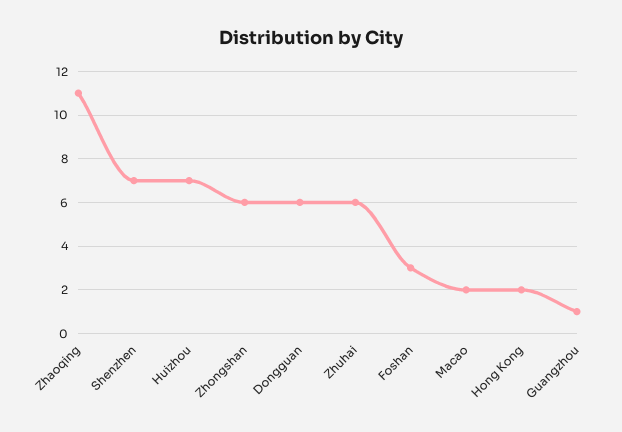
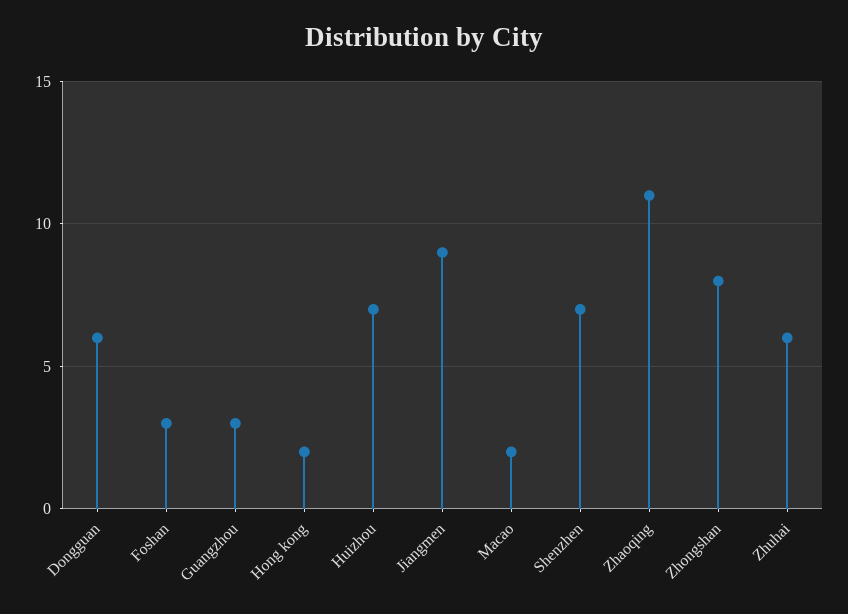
  {
    "Zhaoqing": 11,
    "Shenzhen": 7,
    "Huizhou": 7,
-   "Zhongshan": 6,
+   "Zhongshan": 8,
    "Dongguan": 6,
    "Zhuhai": 6,
    "Foshan": 3,
    "Macao": 2,
    "Hong Kong": 2,
-   "Guangzhou": 1
+   "Guangzhou": 3,
+   "Jiangmen": 9
  }

